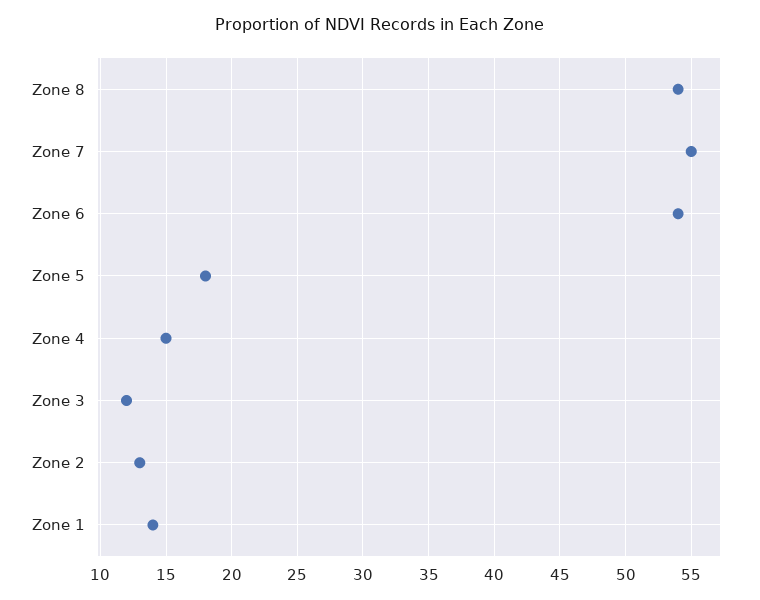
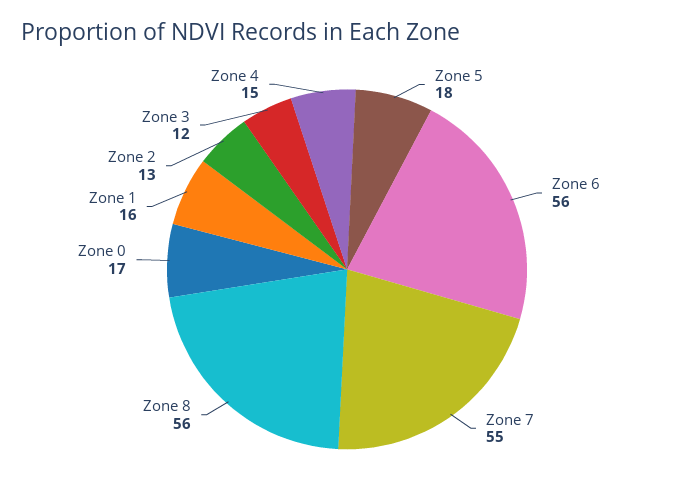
  {
-   "Zone 8": 54,
+   "Zone 8": 56,
    "Zone 7": 55,
-   "Zone 6": 54,
+   "Zone 6": 56,
    "Zone 5": 18,
    "Zone 4": 15,
    "Zone 3": 12,
    "Zone 2": 13,
-   "Zone 1": 14
+   "Zone 1": 16,
+   "Zone 0": 17
  }

